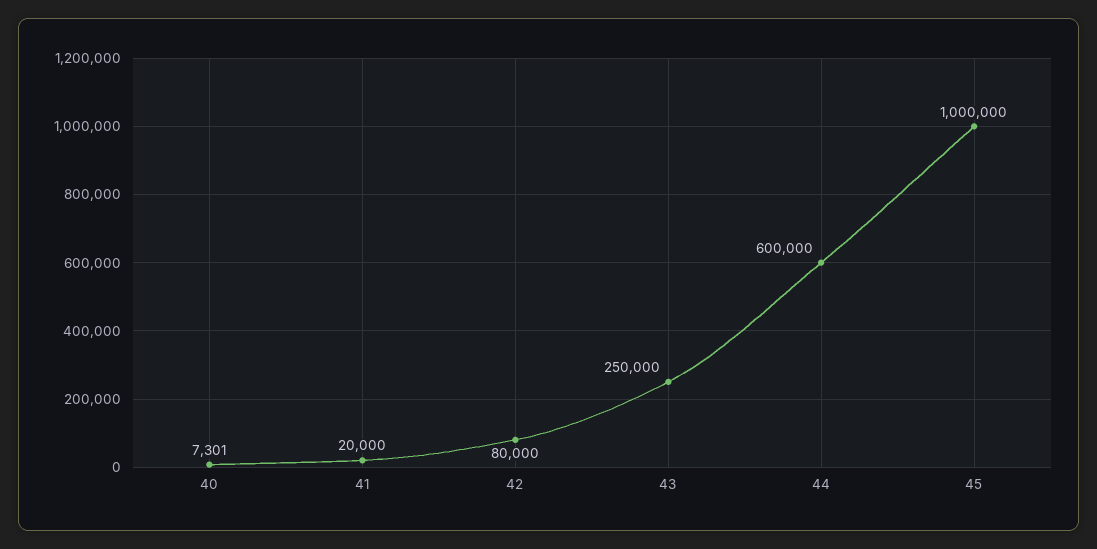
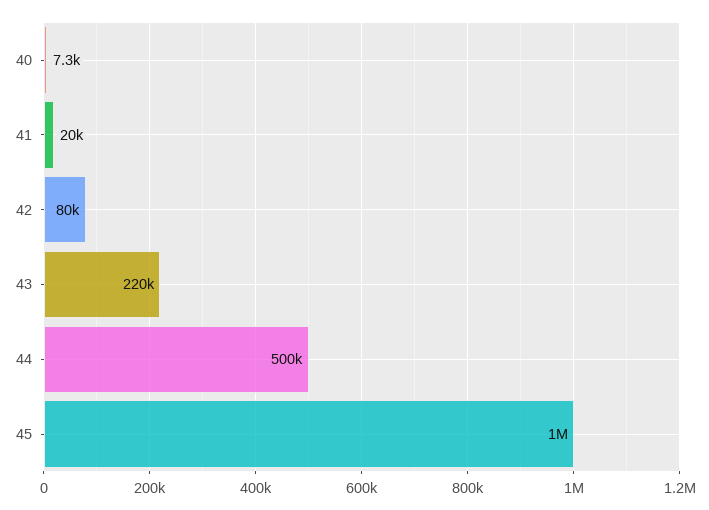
  {
    "40": 7301,
    "41": 20000,
    "42": 80000,
-   "43": 250000,
+   "43": 220000,
-   "44": 600000,
+   "44": 500000,
    "45": 1000000
  }

